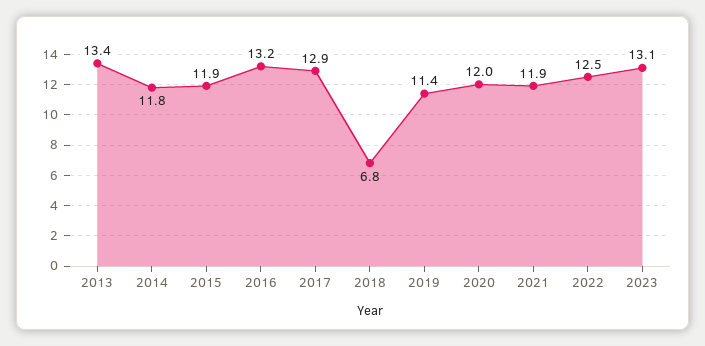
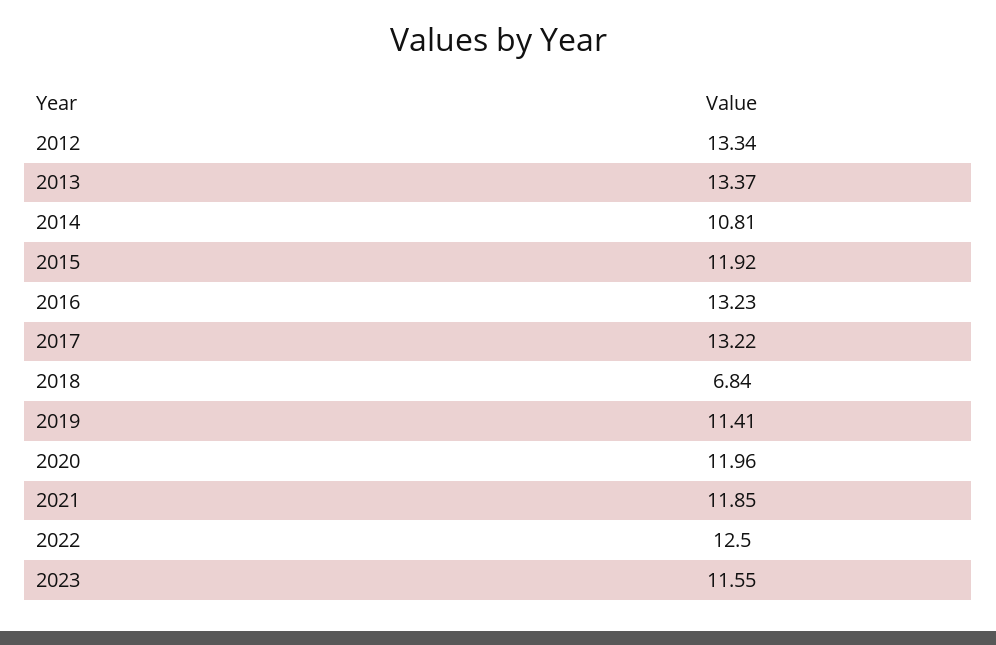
  {
    "2013": 13.37,
-   "2014": 11.8,
+   "2014": 10.81,
    "2015": 11.92,
    "2016": 13.23,
-   "2017": 12.9,
+   "2017": 13.22,
    "2018": 6.84,
    "2019": 11.41,
    "2020": 11.96,
    "2021": 11.85,
    "2022": 12.5,
-   "2023": 13.1
+   "2023": 11.55,
+   "2012": 13.34
  }

